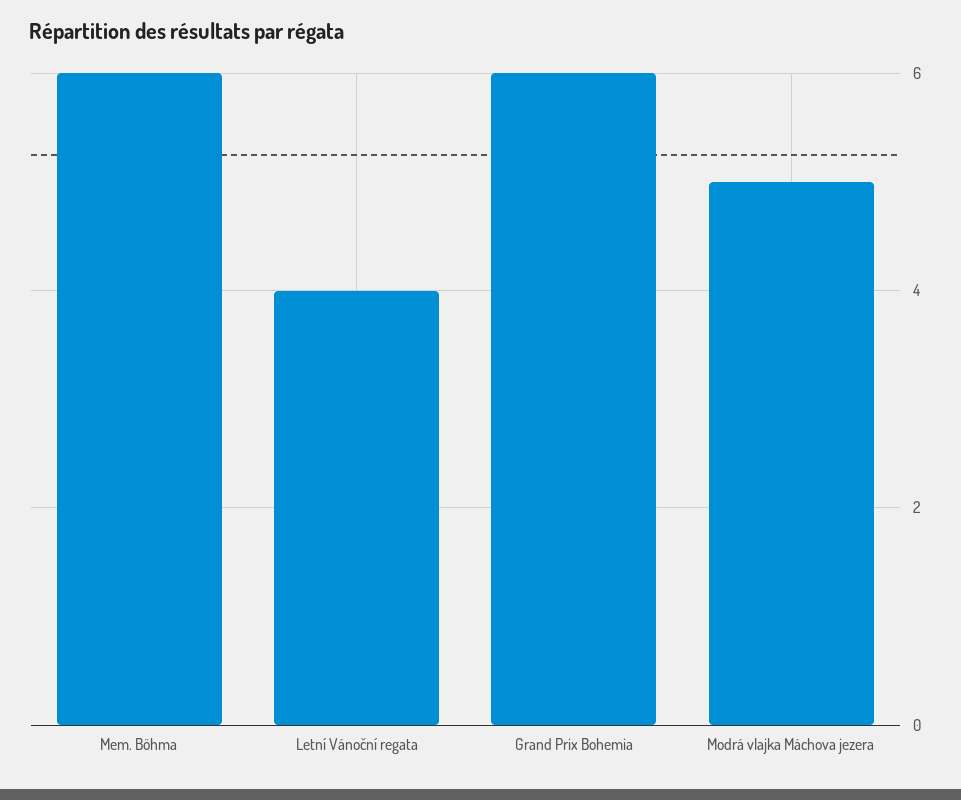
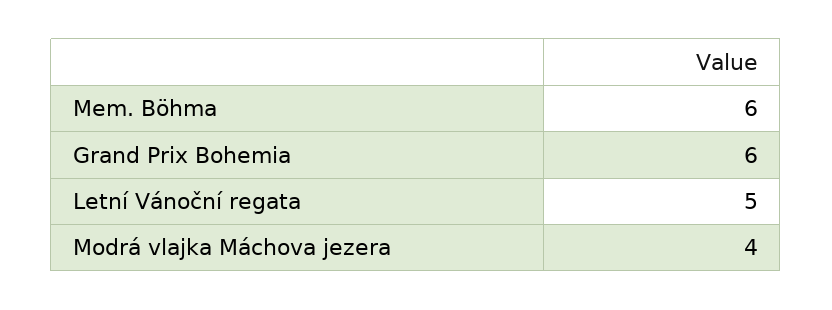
  {
    "Mem. Böhma": 6,
-   "Letní Vánoční regata": 4,
+   "Letní Vánoční regata": 5,
    "Grand Prix Bohemia": 6,
-   "Modrá vlajka Máchova jezera": 5
+   "Modrá vlajka Máchova jezera": 4
  }

